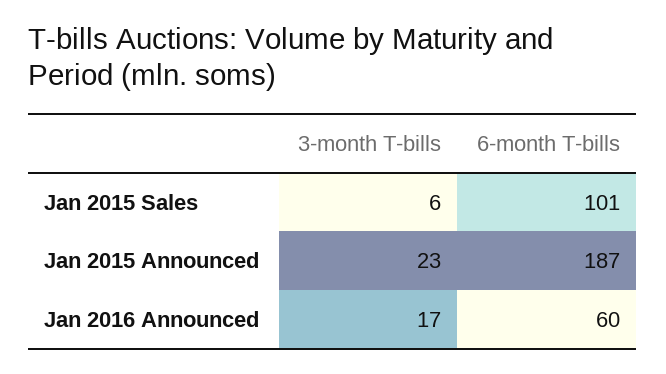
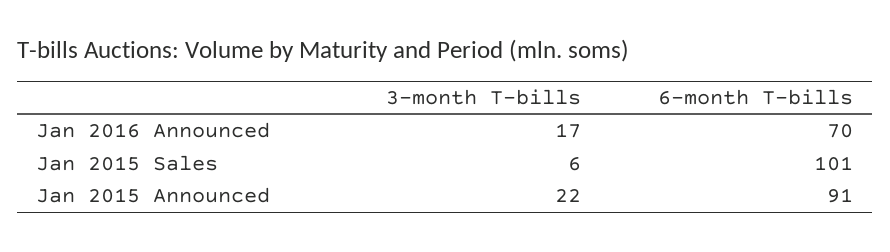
  {
    "3-month T-bills": {
      "Jan 2015 Sales": 6,
-     "Jan 2015 Announced": 23,
+     "Jan 2015 Announced": 22,
      "Jan 2016 Announced": 17
    },
    "6-month T-bills": {
      "Jan 2015 Sales": 101,
-     "Jan 2015 Announced": 187,
+     "Jan 2015 Announced": 91,
-     "Jan 2016 Announced": 60
+     "Jan 2016 Announced": 70
    }
  }

